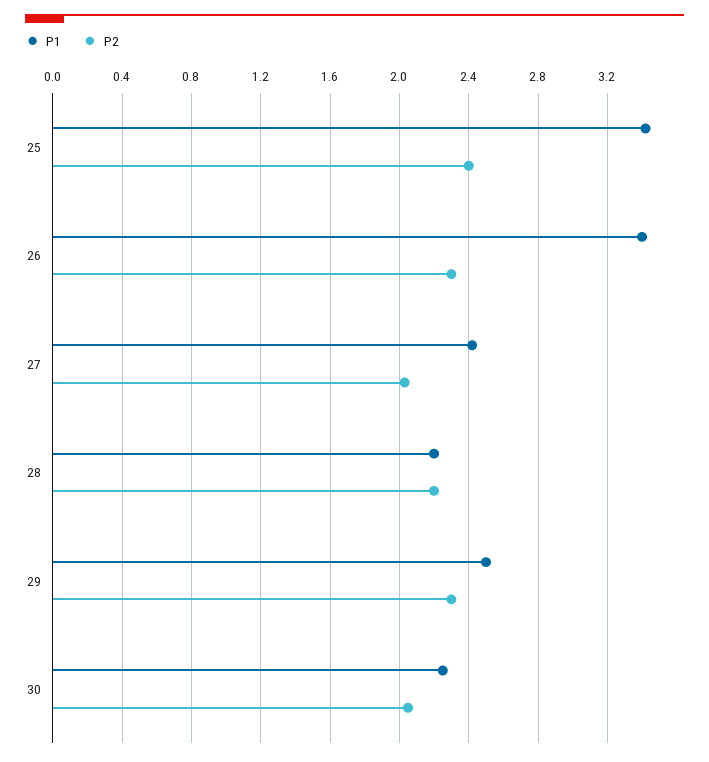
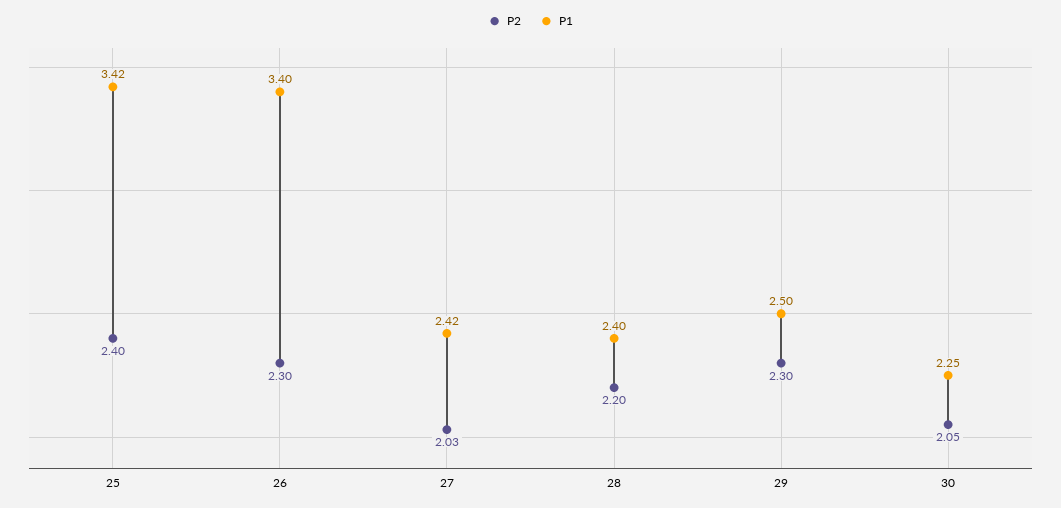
  {
    "P1": {
      "25": 3.42,
      "26": 3.4,
      "27": 2.42,
-     "28": 2.2,
+     "28": 2.4,
      "29": 2.5,
      "30": 2.25
    },
    "P2": {
      "25": 2.4,
      "26": 2.3,
      "27": 2.03,
      "28": 2.2,
      "29": 2.3,
      "30": 2.05
    }
  }

